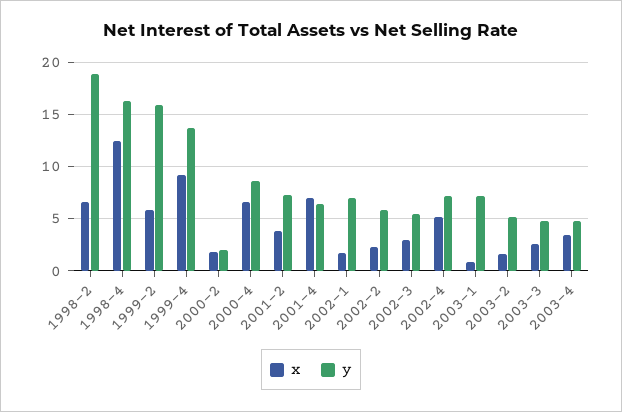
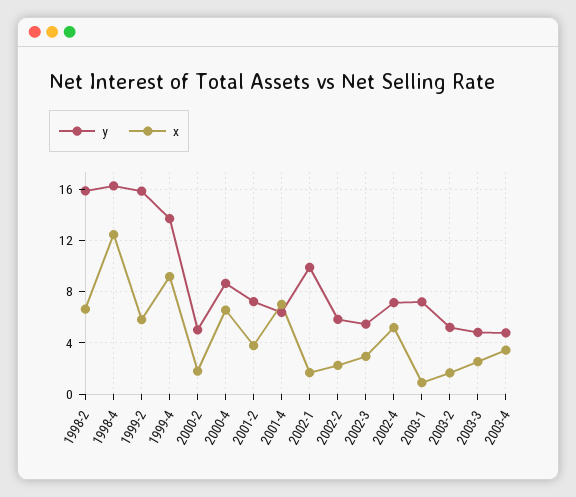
  {
    "x": {
      "1998-2": 6.5,
      "1998-4": 12.5,
      "1999-2": 6,
      "1999-4": 9,
      "2000-2": 2,
      "2000-4": 6.5,
      "2001-2": 4,
      "2001-4": 7,
      "2002-1": 1.5,
      "2002-2": 2.5,
      "2002-3": 3,
      "2002-4": 5,
      "2003-1": 1,
      "2003-2": 1.5,
      "2003-3": 2.5,
      "2003-4": 3.5
    },
    "y": {
-     "1998-2": 19,
+     "1998-2": 16,
      "1998-4": 16.5,
      "1999-2": 16,
      "1999-4": 13.5,
-     "2000-2": 2,
+     "2000-2": 5,
      "2000-4": 8.5,
      "2001-2": 7,
      "2001-4": 6.5,
-     "2002-1": 7,
+     "2002-1": 10,
      "2002-2": 6,
      "2002-3": 5.5,
      "2002-4": 7,
      "2003-1": 7,
      "2003-2": 5,
      "2003-3": 5,
      "2003-4": 5
    }
  }

